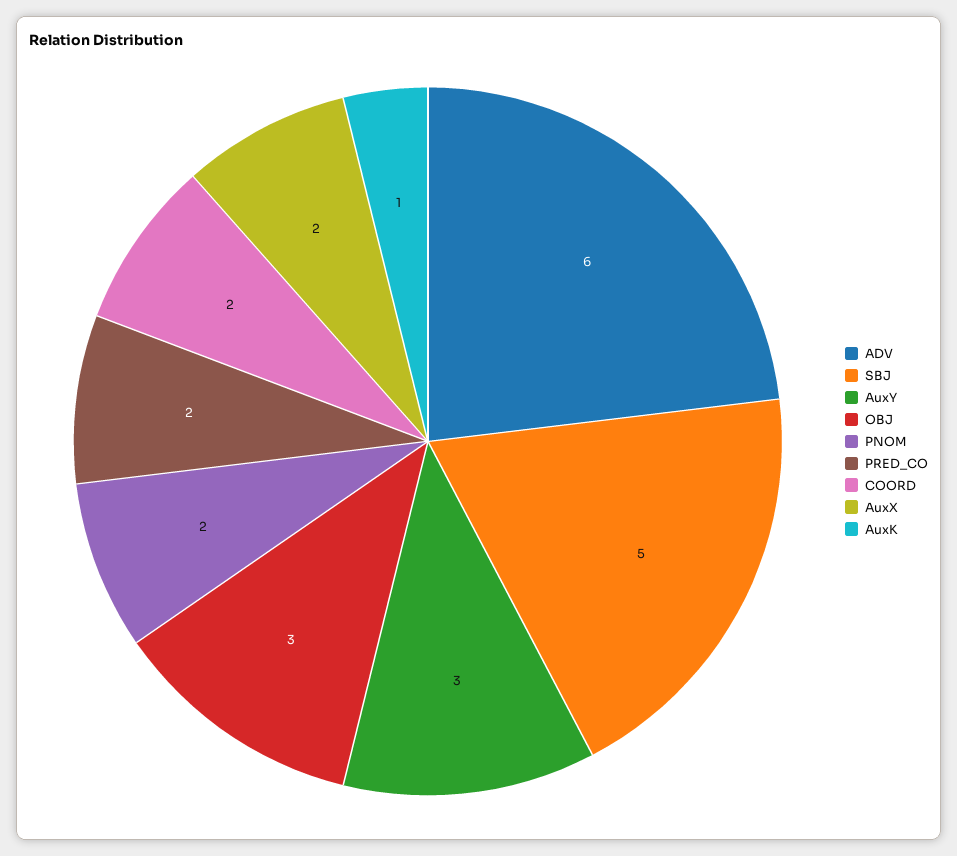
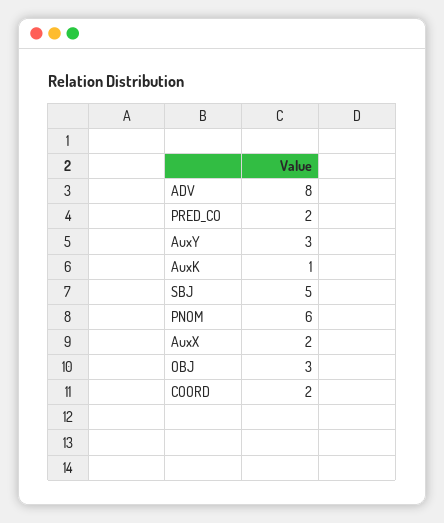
  {
-   "ADV": 6,
+   "ADV": 8,
    "SBJ": 5,
    "AuxY": 3,
    "OBJ": 3,
-   "PNOM": 2,
+   "PNOM": 6,
    "PRED_CO": 2,
    "COORD": 2,
    "AuxX": 2,
    "AuxK": 1
  }

